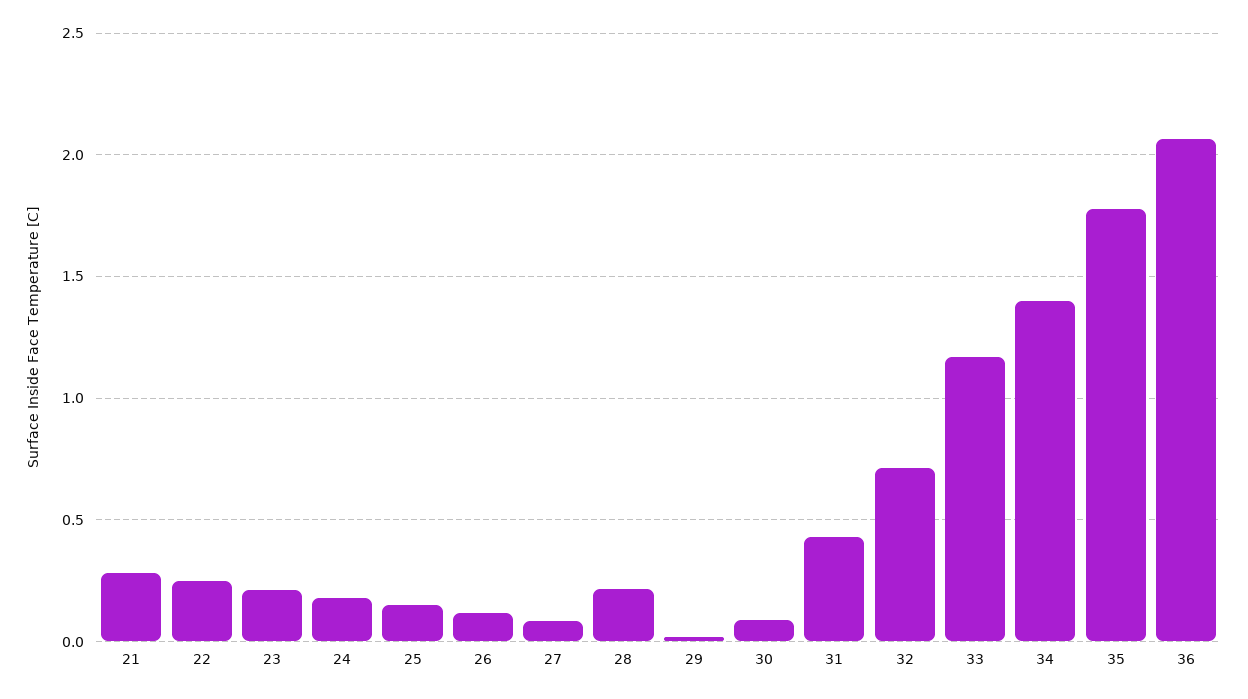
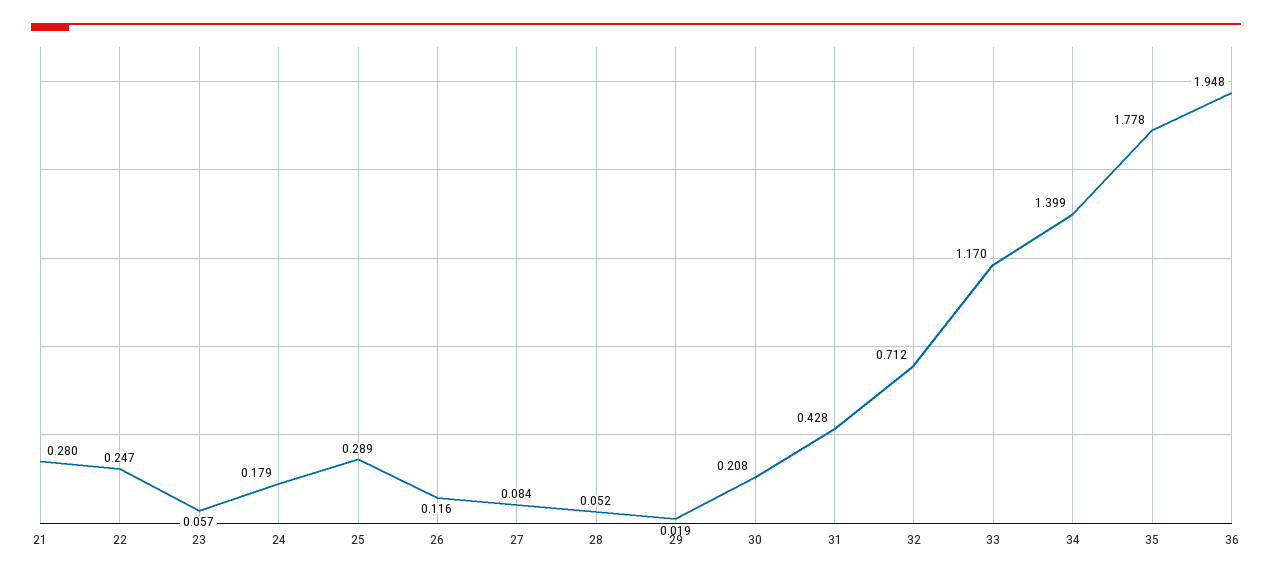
  {
    "21": 0.28,
    "22": 0.247,
-   "23": 0.2,
+   "23": 0.057,
    "24": 0.179,
-   "25": 0.15,
+   "25": 0.289,
    "26": 0.116,
    "27": 0.084,
-   "28": 0.2,
+   "28": 0.052,
    "29": 0.019,
-   "30": 0.1,
+   "30": 0.208,
    "31": 0.428,
    "32": 0.712,
    "33": 1.17,
    "34": 1.399,
    "35": 1.778,
-   "36": 2.05
+   "36": 1.948
  }

